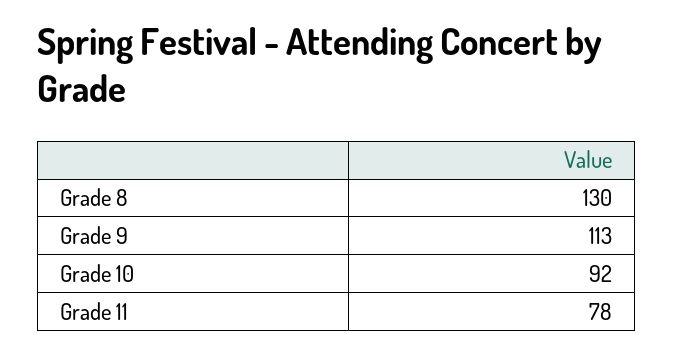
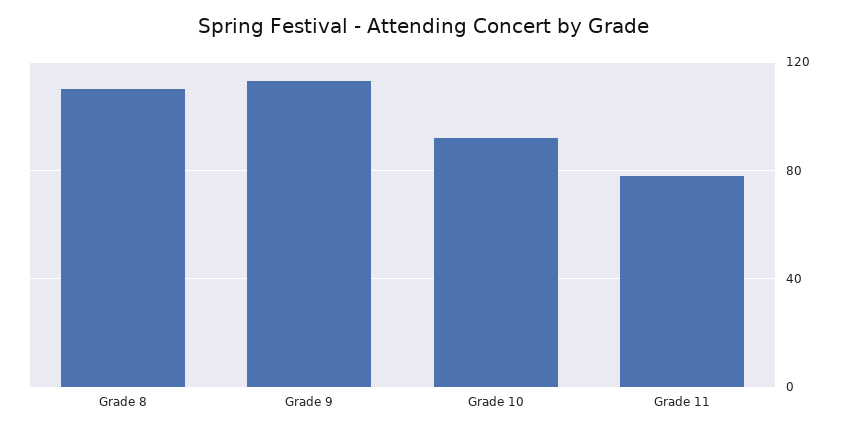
  {
-   "Grade 8": 130,
+   "Grade 8": 110,
    "Grade 9": 113,
    "Grade 10": 92,
    "Grade 11": 78
  }

